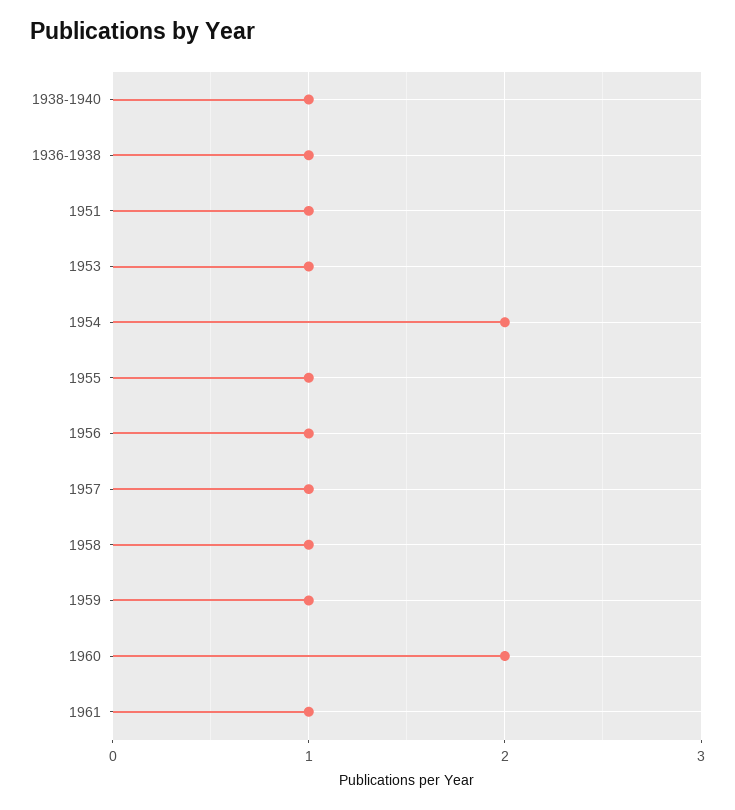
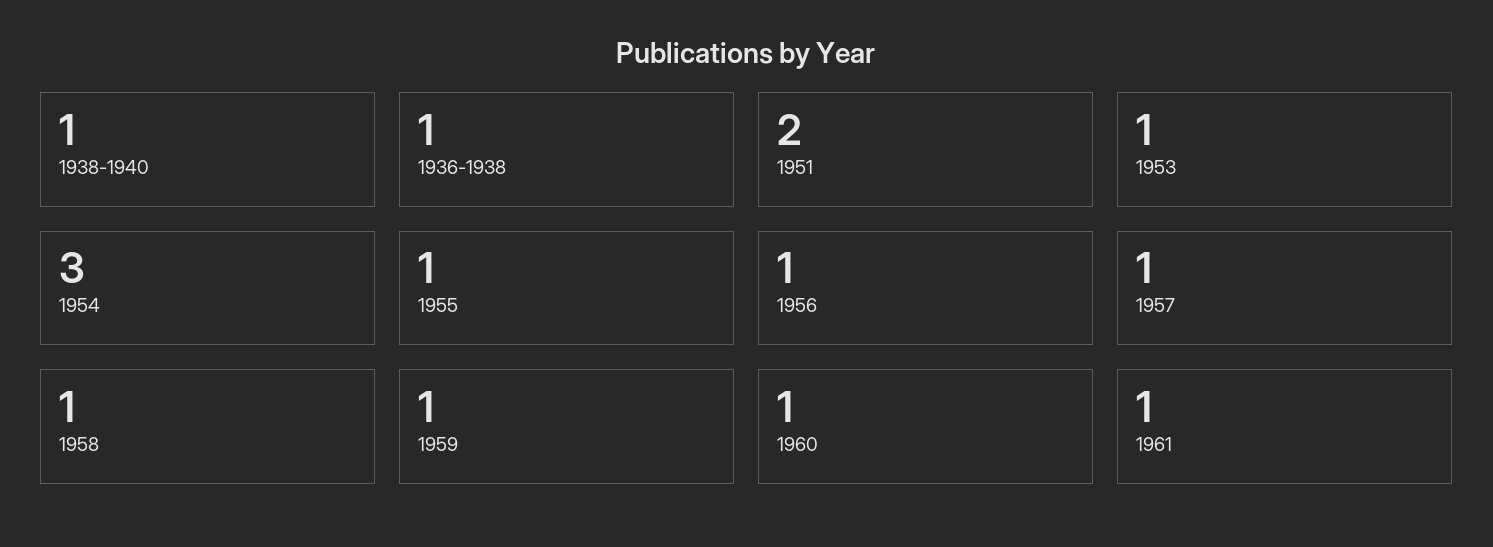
  {
    "1938-1940": 1,
    "1936-1938": 1,
-   "1951": 1,
+   "1951": 2,
    "1953": 1,
-   "1954": 2,
+   "1954": 3,
    "1955": 1,
    "1956": 1,
    "1957": 1,
    "1958": 1,
    "1959": 1,
-   "1960": 2,
+   "1960": 1,
    "1961": 1
  }

